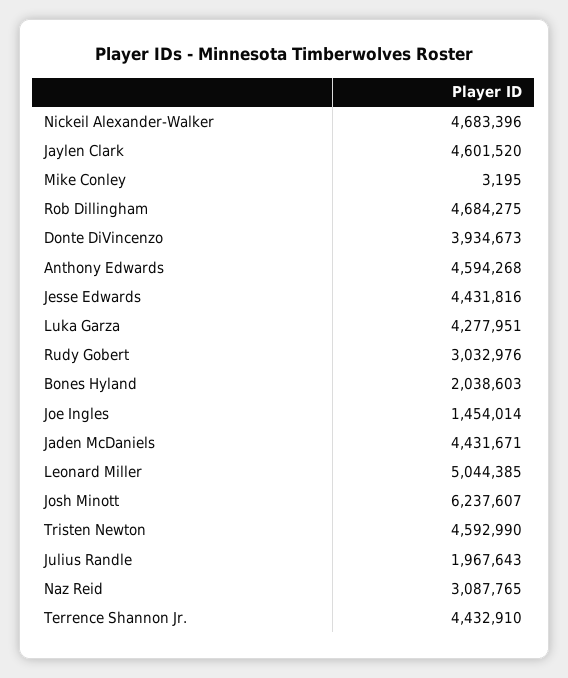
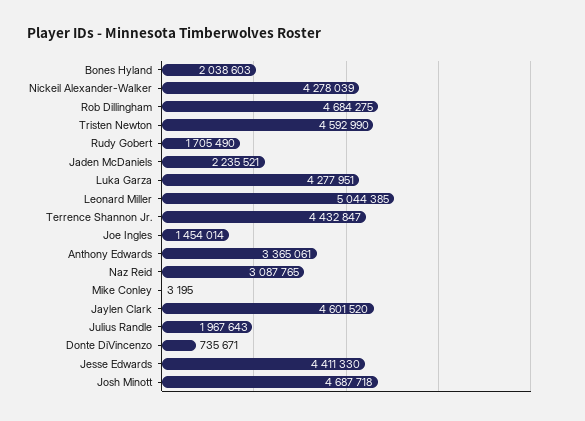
  {
-   "Nickeil Alexander-Walker": 4683396,
+   "Nickeil Alexander-Walker": 4278039,
    "Jaylen Clark": 4601520,
    "Mike Conley": 3195,
    "Rob Dillingham": 4684275,
-   "Donte DiVincenzo": 3934673,
+   "Donte DiVincenzo": 735671,
-   "Anthony Edwards": 4594268,
+   "Anthony Edwards": 3365061,
-   "Jesse Edwards": 4431816,
+   "Jesse Edwards": 4411330,
    "Luka Garza": 4277951,
-   "Rudy Gobert": 3032976,
+   "Rudy Gobert": 1705490,
    "Bones Hyland": 2038603,
    "Joe Ingles": 1454014,
-   "Jaden McDaniels": 4431671,
+   "Jaden McDaniels": 2235521,
    "Leonard Miller": 5044385,
-   "Josh Minott": 6237607,
+   "Josh Minott": 4687718,
    "Tristen Newton": 4592990,
    "Julius Randle": 1967643,
    "Naz Reid": 3087765,
-   "Terrence Shannon Jr.": 4432910
+   "Terrence Shannon Jr.": 4432847
  }

